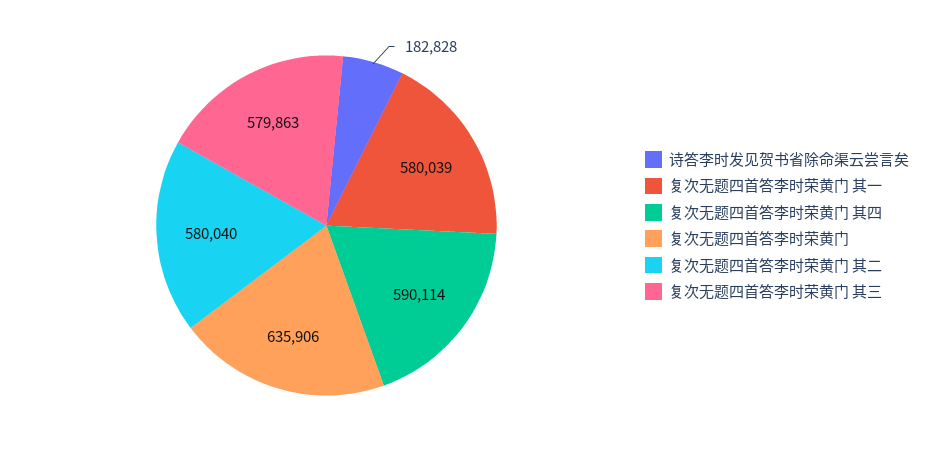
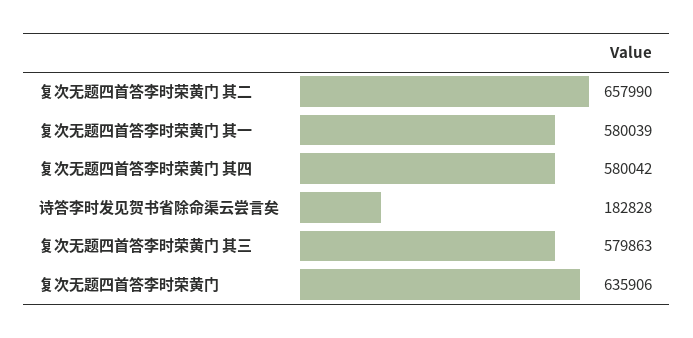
  {
    "诗答李时发见贺书省除命渠云尝言矣": 182828,
    "复次无题四首答李时荣黄门 其一": 580039,
-   "复次无题四首答李时荣黄门 其四": 590114,
+   "复次无题四首答李时荣黄门 其四": 580042,
    "复次无题四首答李时荣黄门": 635906,
-   "复次无题四首答李时荣黄门 其二": 580040,
+   "复次无题四首答李时荣黄门 其二": 657990,
    "复次无题四首答李时荣黄门 其三": 579863
  }

